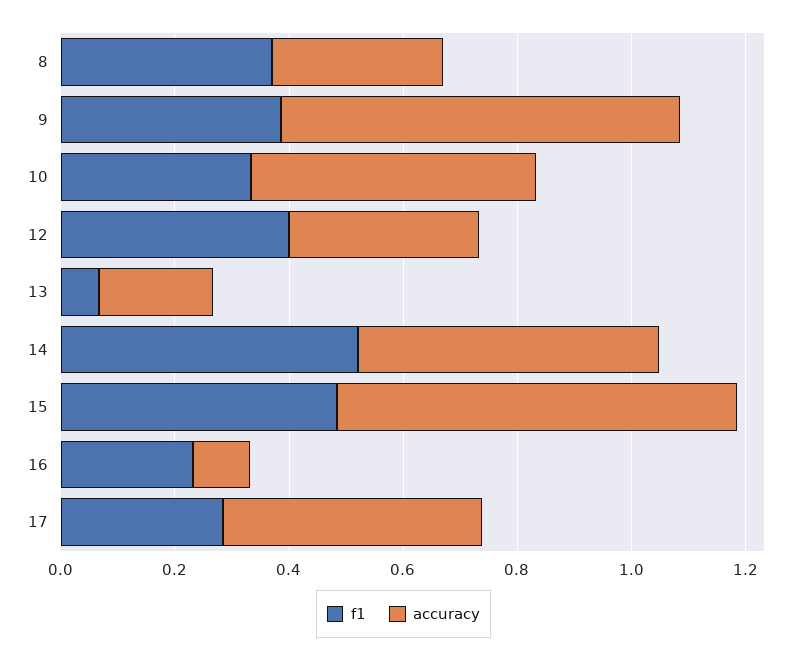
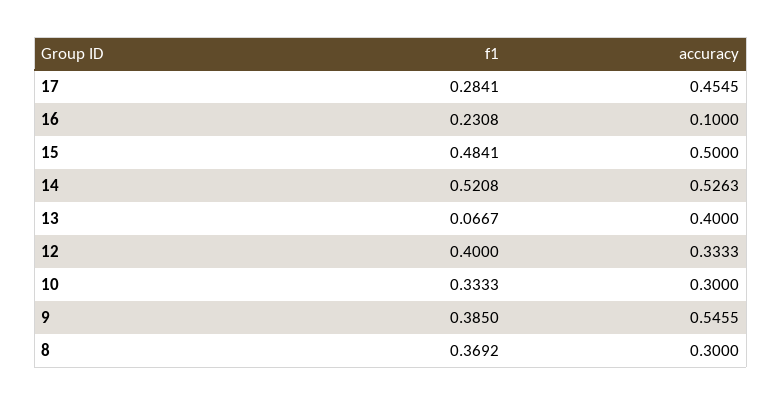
  {
    "f1": {
      "8": 0.3692,
      "9": 0.385,
      "10": 0.3333,
      "12": 0.4,
      "13": 0.0667,
      "14": 0.5208,
      "15": 0.4841,
      "16": 0.2308,
      "17": 0.2841
    },
    "accuracy": {
      "8": 0.3,
-     "9": 0.7,
+     "9": 0.5455,
-     "10": 0.5,
+     "10": 0.3,
      "12": 0.3333,
-     "13": 0.2,
+     "13": 0.4,
      "14": 0.5263,
-     "15": 0.7,
+     "15": 0.5,
      "16": 0.1,
      "17": 0.4545
    }
  }

